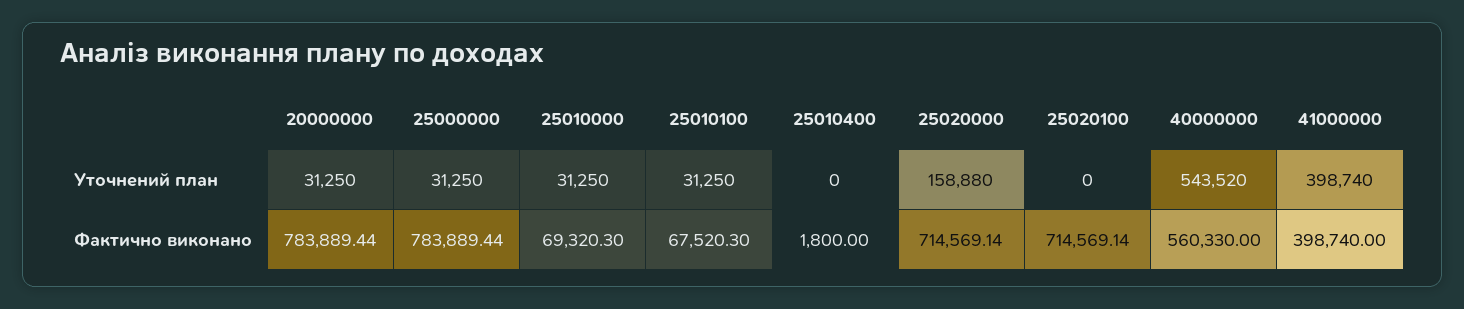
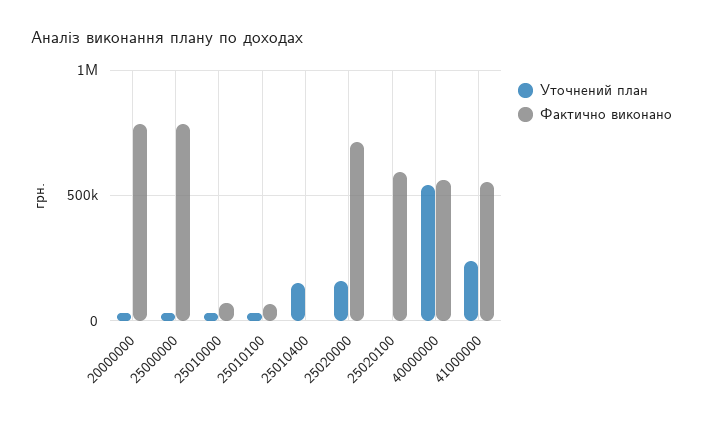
  {
    "Уточнений план": {
      "20000000": 31250,
      "25000000": 31250,
      "25010000": 31250,
      "25010100": 31250,
-     "25010400": 0,
+     "25010400": 150000,
      "25020000": 158880,
      "25020100": 0,
      "40000000": 543520,
-     "41000000": 398740
+     "41000000": 250000
    },
    "Фактично виконано": {
      "20000000": 783889.44,
      "25000000": 783889.44,
      "25010000": 69320.3,
      "25010100": 67520.3,
      "25010400": 1800,
      "25020000": 714569.14,
-     "25020100": 714569.14,
+     "25020100": 600000,
      "40000000": 560330,
-     "41000000": 398740
+     "41000000": 550000
    }
  }

